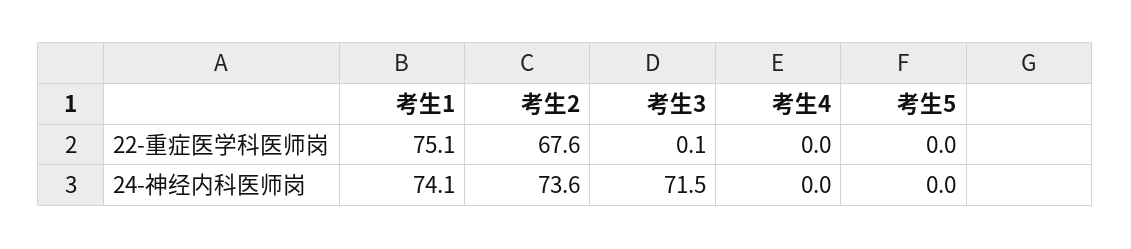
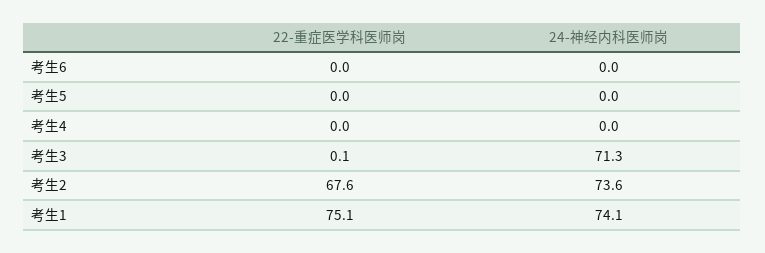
  {
    "考生1": {
      "22-重症医学科医师岗": 75.1,
      "24-神经内科医师岗": 74.1
    },
    "考生2": {
      "22-重症医学科医师岗": 67.6,
      "24-神经内科医师岗": 73.6
    },
    "考生3": {
      "22-重症医学科医师岗": 0.1,
-     "24-神经内科医师岗": 71.5
+     "24-神经内科医师岗": 71.3
    },
    "考生4": {
      "22-重症医学科医师岗": 0,
      "24-神经内科医师岗": 0
    },
    "考生5": {
      "22-重症医学科医师岗": 0,
      "24-神经内科医师岗": 0
-   }
+   },
+   "考生6": {
+     "22-重症医学科医师岗": 0,
+     "24-神经内科医师岗": 0
+   }
  }

